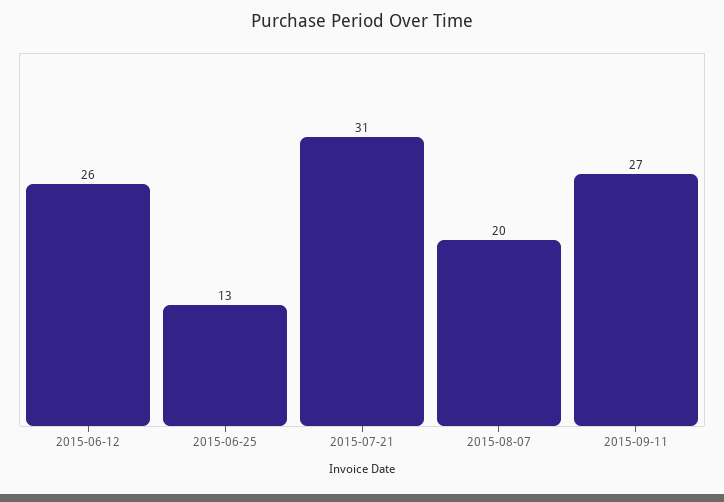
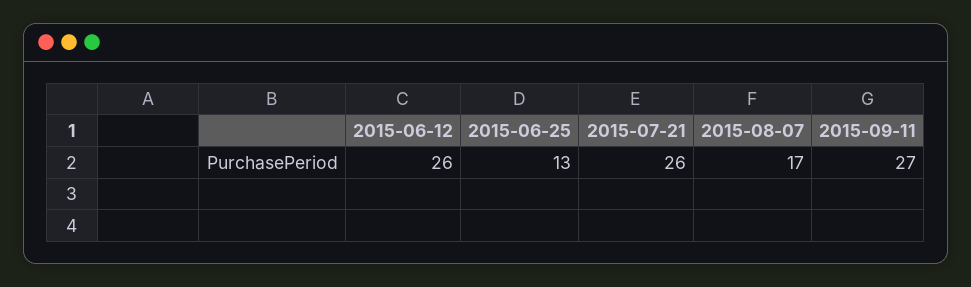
  {
    "2015-06-12": 26,
    "2015-06-25": 13,
-   "2015-07-21": 31,
+   "2015-07-21": 26,
-   "2015-08-07": 20,
+   "2015-08-07": 17,
    "2015-09-11": 27
  }

